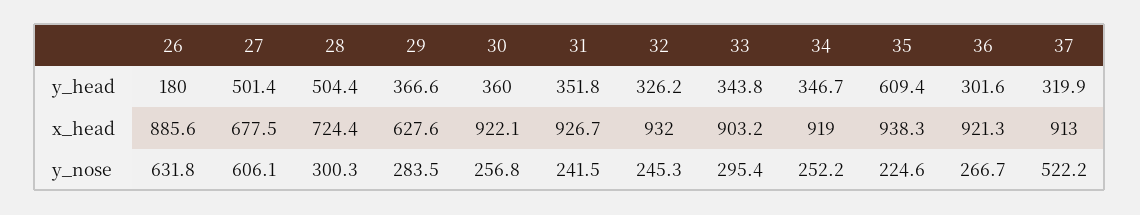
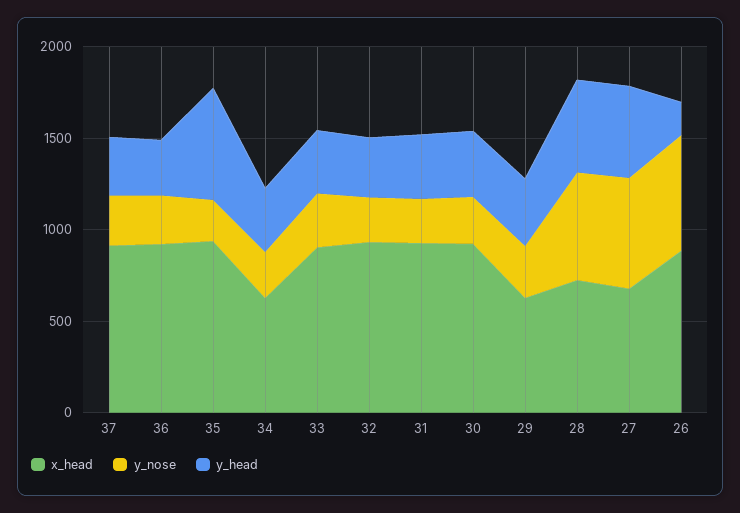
  {
    "y_head": {
      "26": 180,
      "27": 501.4,
      "28": 504.4,
      "29": 366.6,
      "30": 360,
      "31": 351.8,
      "32": 326.2,
      "33": 343.8,
      "34": 346.7,
      "35": 609.4,
      "36": 301.6,
      "37": 319.9
    },
    "x_head": {
      "26": 885.6,
      "27": 677.5,
      "28": 724.4,
      "29": 627.6,
      "30": 922.1,
      "31": 926.7,
      "32": 932,
      "33": 903.2,
-     "34": 919,
+     "34": 600,
      "35": 938.3,
      "36": 921.3,
      "37": 913
    },
    "y_nose": {
      "26": 631.8,
      "27": 606.1,
-     "28": 300.3,
+     "28": 600,
      "29": 283.5,
      "30": 256.8,
      "31": 241.5,
      "32": 245.3,
      "33": 295.4,
      "34": 252.2,
      "35": 224.6,
      "36": 266.7,
-     "37": 522.2
+     "37": 300
    }
  }

